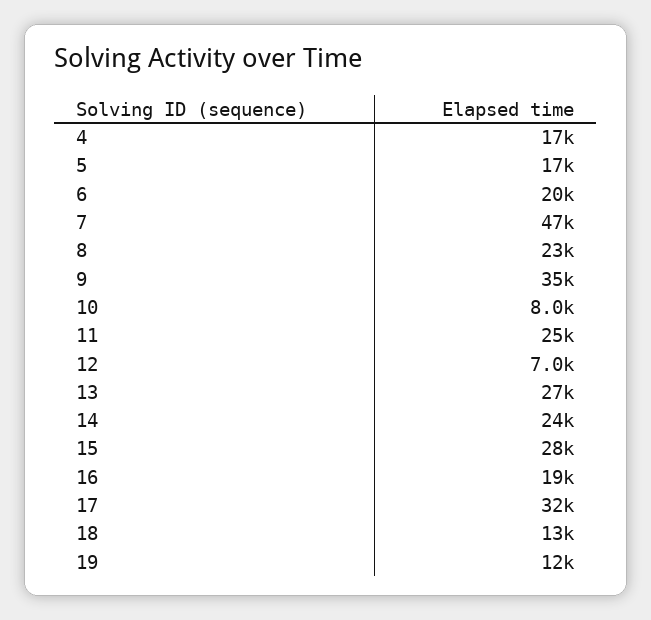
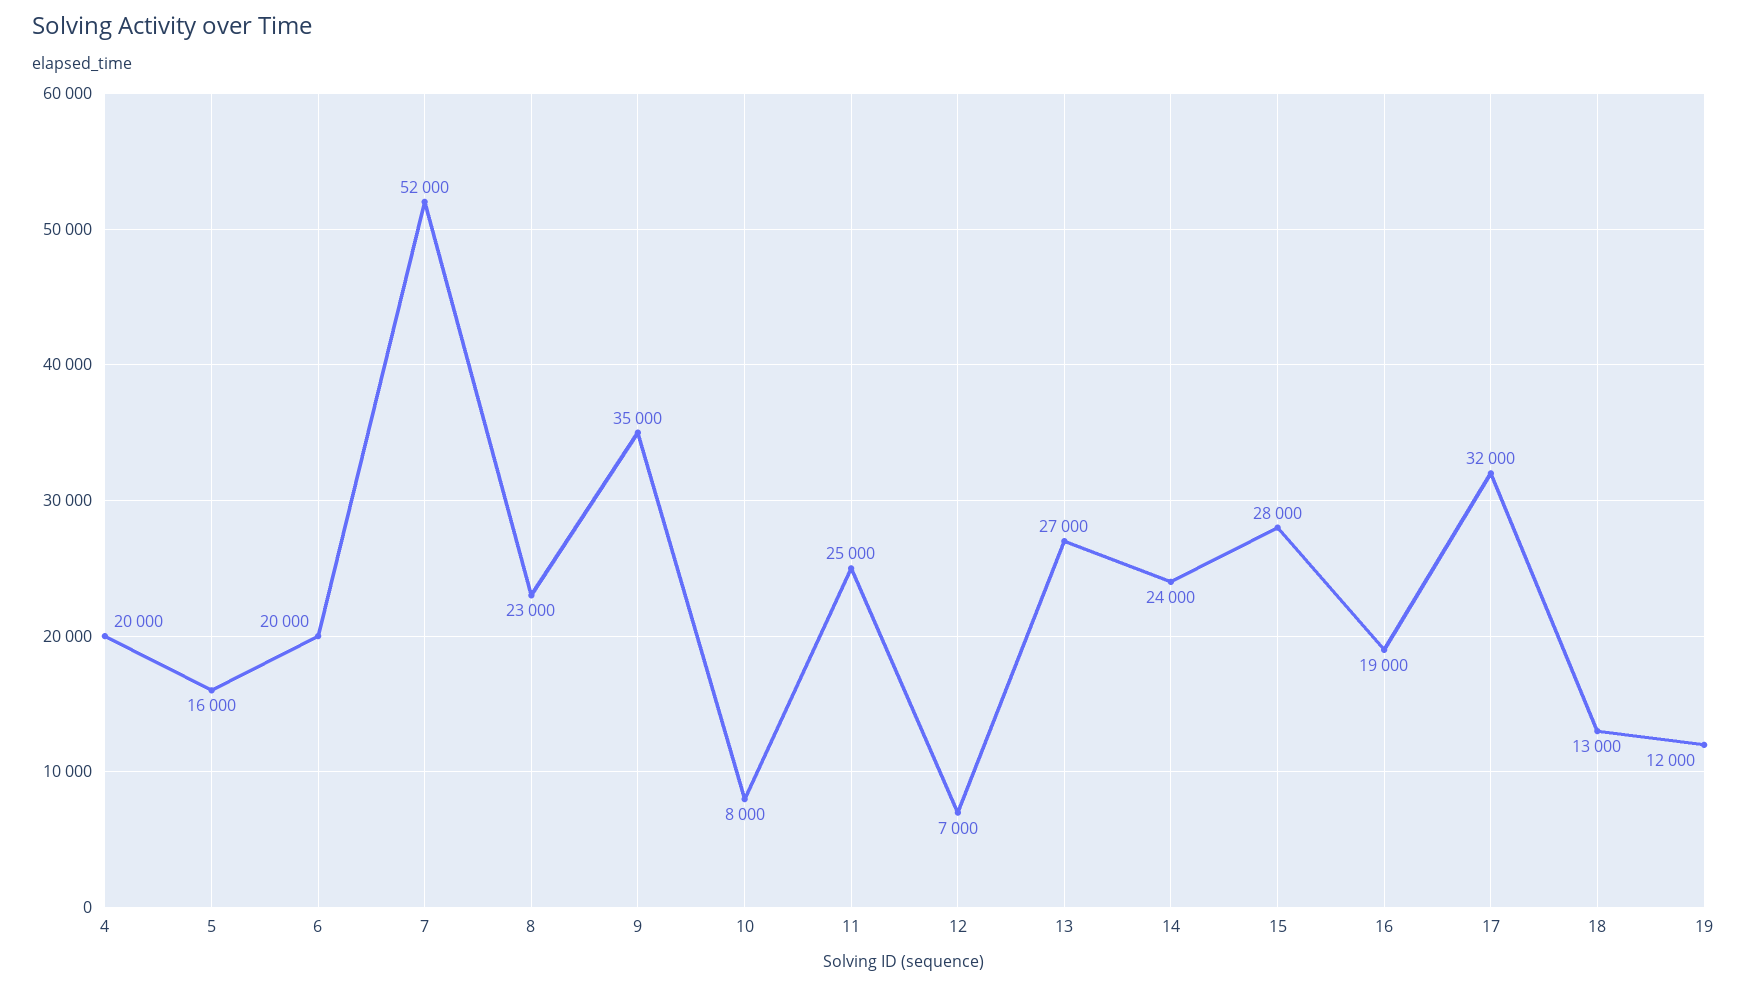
  {
-   "4": 17000,
+   "4": 20000,
-   "5": 17000,
+   "5": 16000,
    "6": 20000,
-   "7": 47000,
+   "7": 52000,
    "8": 23000,
    "9": 35000,
    "10": 8000,
    "11": 25000,
    "12": 7000,
    "13": 27000,
    "14": 24000,
    "15": 28000,
    "16": 19000,
    "17": 32000,
    "18": 13000,
    "19": 12000
  }

